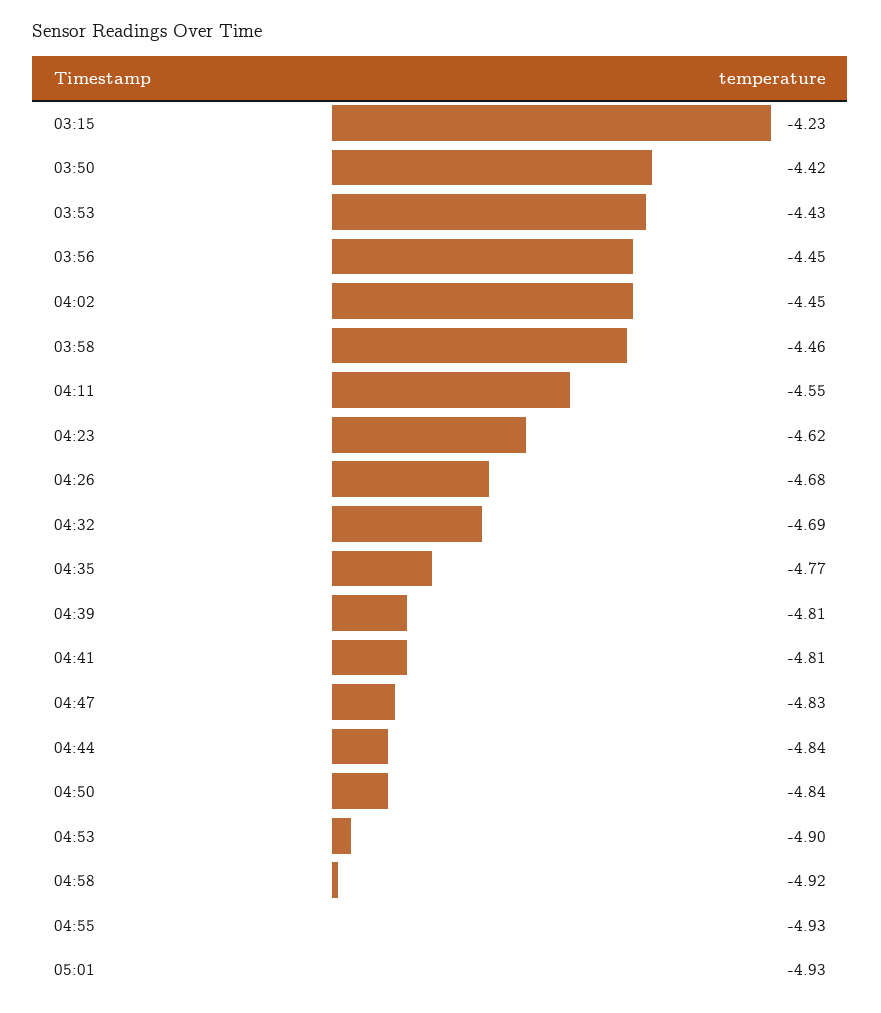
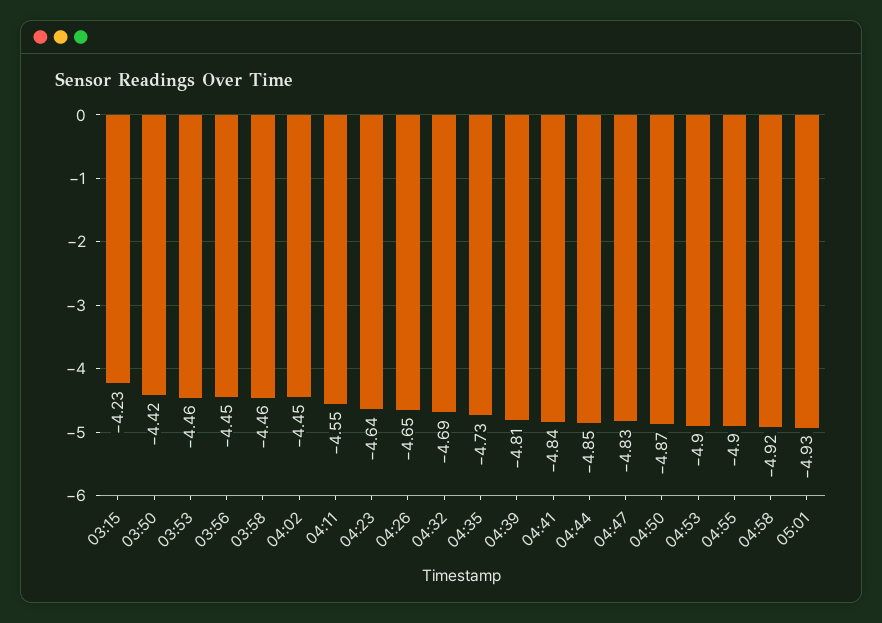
  {
    "03:15": -4.23,
    "03:50": -4.42,
-   "03:53": -4.43,
+   "03:53": -4.46,
    "03:56": -4.45,
    "04:02": -4.45,
    "03:58": -4.46,
    "04:11": -4.55,
-   "04:23": -4.62,
+   "04:23": -4.64,
-   "04:26": -4.68,
+   "04:26": -4.65,
    "04:32": -4.69,
-   "04:35": -4.77,
+   "04:35": -4.73,
    "04:39": -4.81,
-   "04:41": -4.81,
+   "04:41": -4.84,
    "04:47": -4.83,
-   "04:44": -4.84,
+   "04:44": -4.85,
-   "04:50": -4.84,
+   "04:50": -4.87,
    "04:53": -4.9,
    "04:58": -4.92,
-   "04:55": -4.93,
+   "04:55": -4.9,
    "05:01": -4.93
  }

